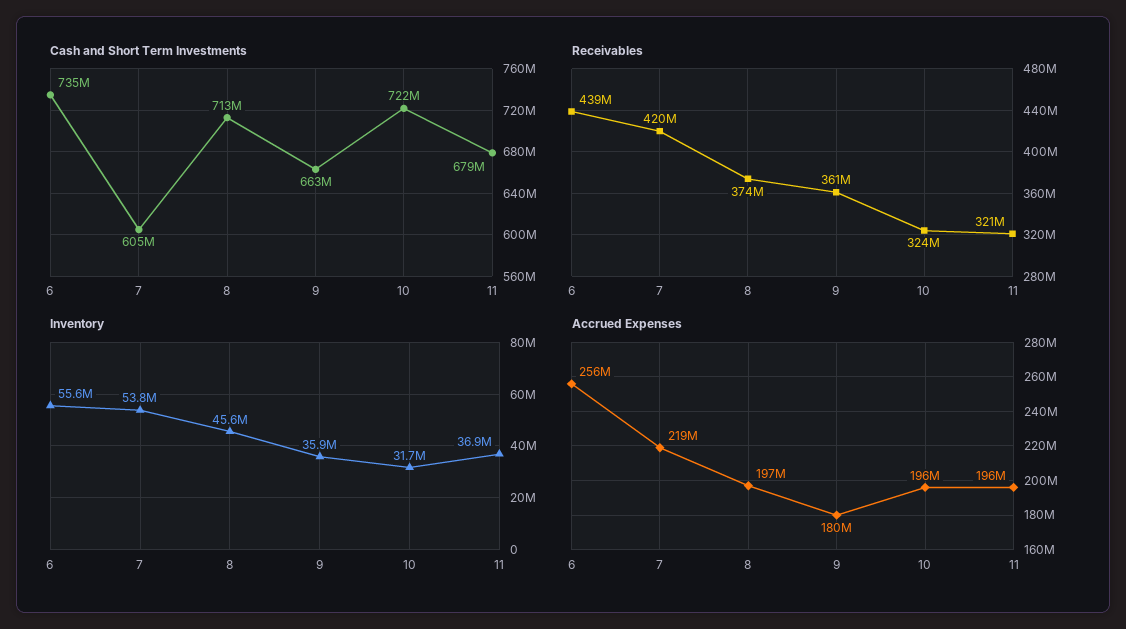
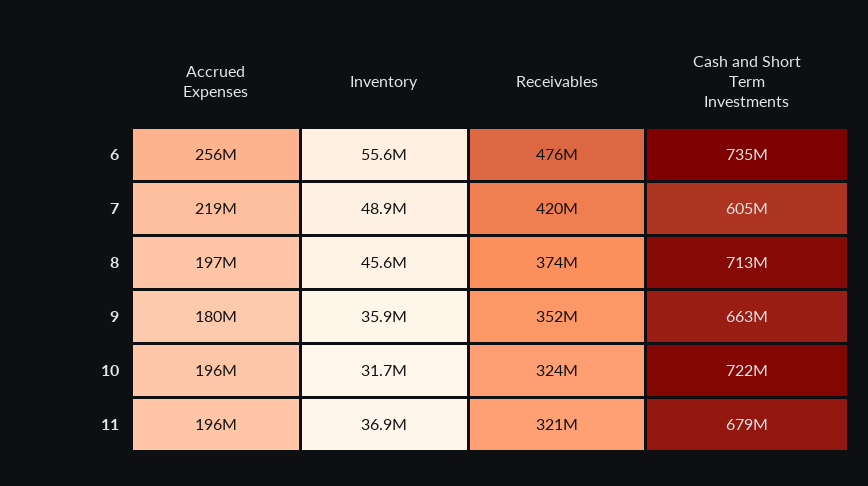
  {
    "Cash and Short Term Investments": {
      "6": 735000000,
      "7": 605000000,
      "8": 713000000,
      "9": 663000000,
      "10": 722000000,
      "11": 679000000
    },
    "Receivables": {
-     "6": 439000000,
+     "6": 476000000,
      "7": 420000000,
      "8": 374000000,
-     "9": 361000000,
+     "9": 352000000,
      "10": 324000000,
      "11": 321000000
    },
    "Inventory": {
      "6": 55600000,
-     "7": 53800000,
+     "7": 48900000,
      "8": 45600000,
      "9": 35900000,
      "10": 31700000,
      "11": 36900000
    },
    "Accrued Expenses": {
      "6": 256000000,
      "7": 219000000,
      "8": 197000000,
      "9": 180000000,
      "10": 196000000,
      "11": 196000000
    }
  }

